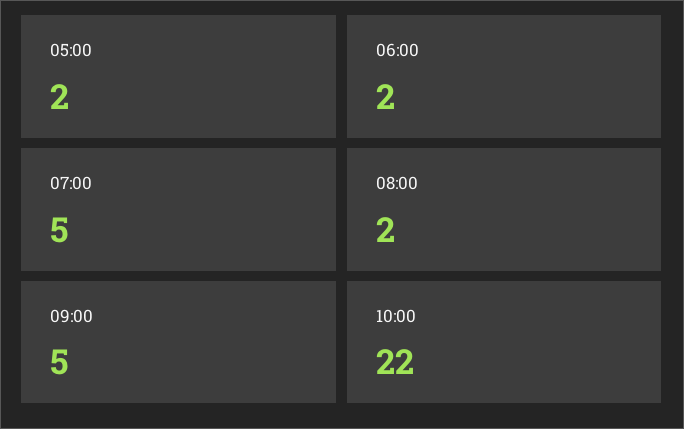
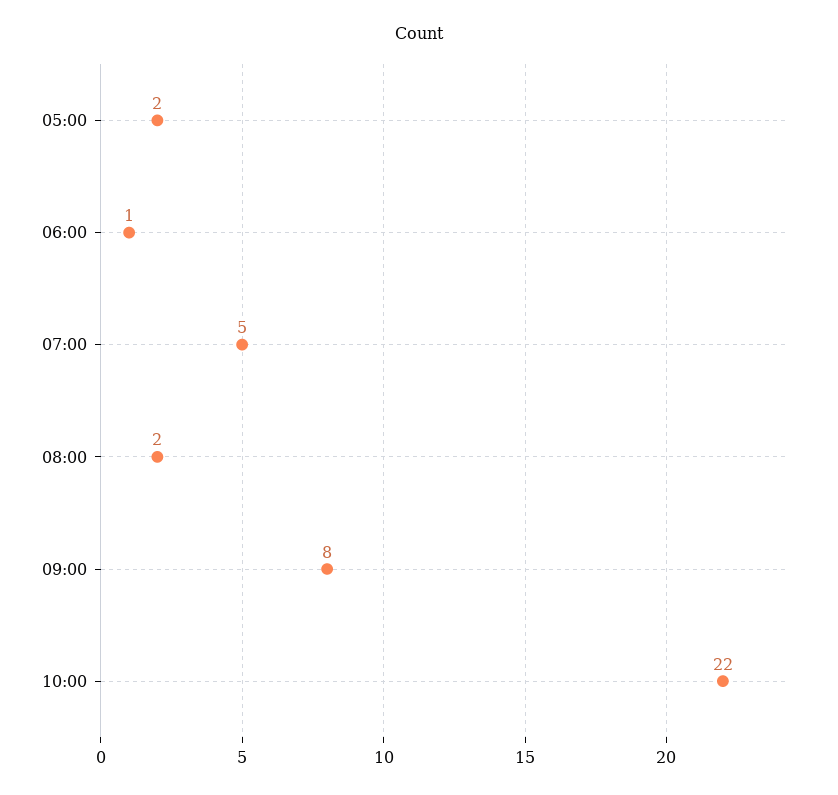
  {
    "05:00": 2,
-   "06:00": 2,
+   "06:00": 1,
    "07:00": 5,
    "08:00": 2,
-   "09:00": 5,
+   "09:00": 8,
    "10:00": 22
  }

